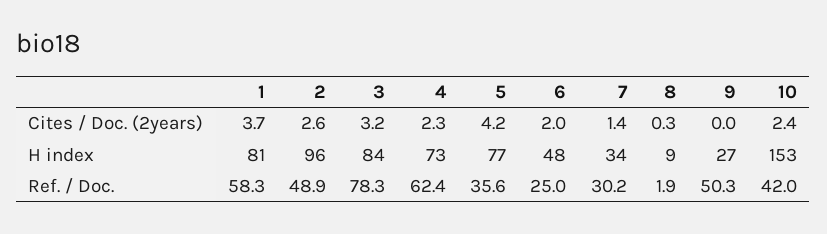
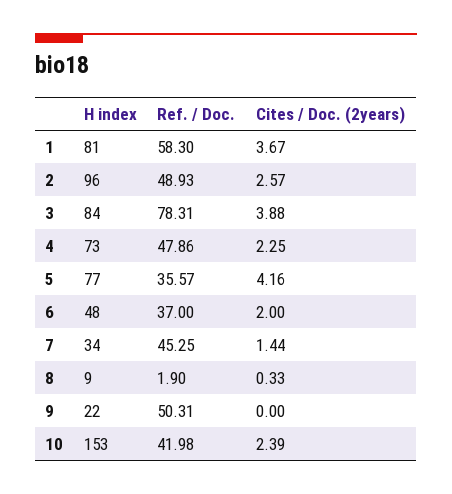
  {
    "1": {
      "Cites / Doc. (2years)": 3.67,
      "H index": 81,
      "Ref. / Doc.": 58.3
    },
    "2": {
      "Cites / Doc. (2years)": 2.57,
      "H index": 96,
      "Ref. / Doc.": 48.93
    },
    "3": {
-     "Cites / Doc. (2years)": 3.2,
+     "Cites / Doc. (2years)": 3.88,
      "H index": 84,
      "Ref. / Doc.": 78.31
    },
    "4": {
      "Cites / Doc. (2years)": 2.25,
      "H index": 73,
-     "Ref. / Doc.": 62.4
+     "Ref. / Doc.": 47.86
    },
    "5": {
      "Cites / Doc. (2years)": 4.16,
      "H index": 77,
      "Ref. / Doc.": 35.57
    },
    "6": {
      "Cites / Doc. (2years)": 2,
      "H index": 48,
-     "Ref. / Doc.": 25
+     "Ref. / Doc.": 37
    },
    "7": {
      "Cites / Doc. (2years)": 1.44,
      "H index": 34,
-     "Ref. / Doc.": 30.2
+     "Ref. / Doc.": 45.25
    },
    "8": {
      "Cites / Doc. (2years)": 0.33,
      "H index": 9,
      "Ref. / Doc.": 1.9
    },
    "9": {
      "Cites / Doc. (2years)": 0,
-     "H index": 27,
+     "H index": 22,
      "Ref. / Doc.": 50.31
    },
    "10": {
      "Cites / Doc. (2years)": 2.39,
      "H index": 153,
      "Ref. / Doc.": 41.98
    }
  }

